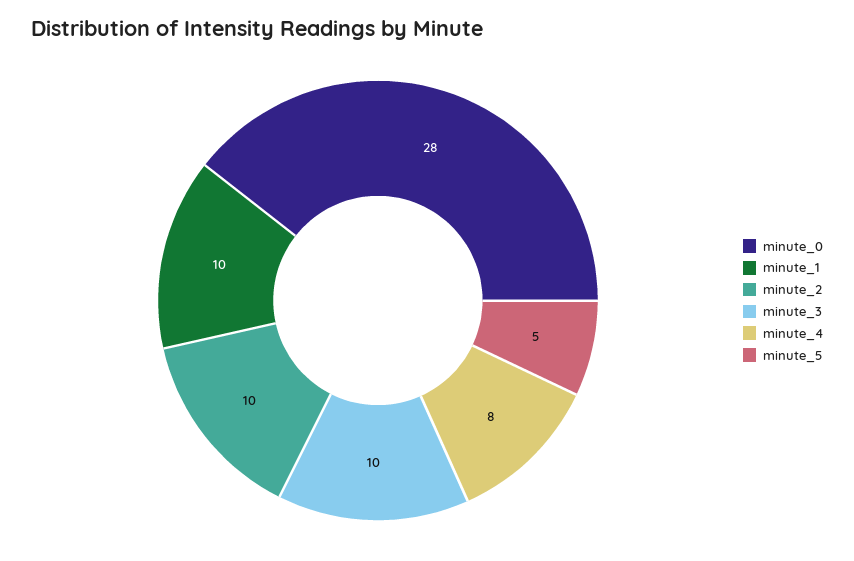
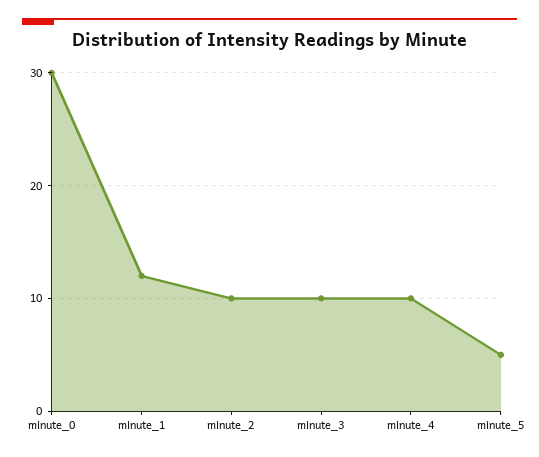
  {
-   "minute_0": 28,
+   "minute_0": 30,
-   "minute_1": 10,
+   "minute_1": 12,
    "minute_2": 10,
    "minute_3": 10,
-   "minute_4": 8,
+   "minute_4": 10,
    "minute_5": 5
  }

